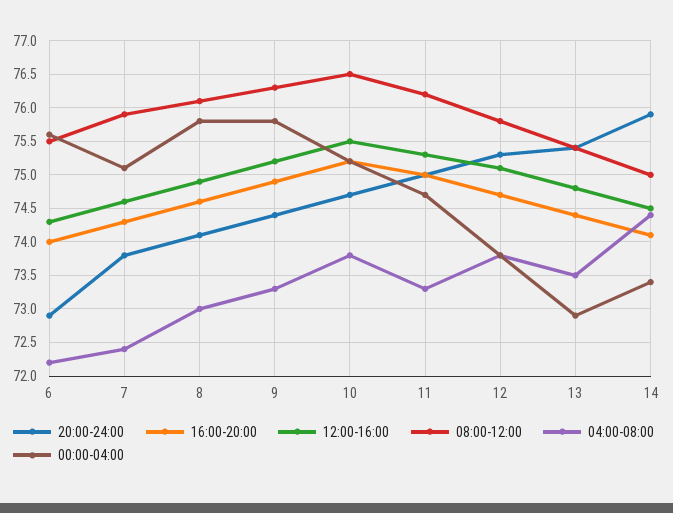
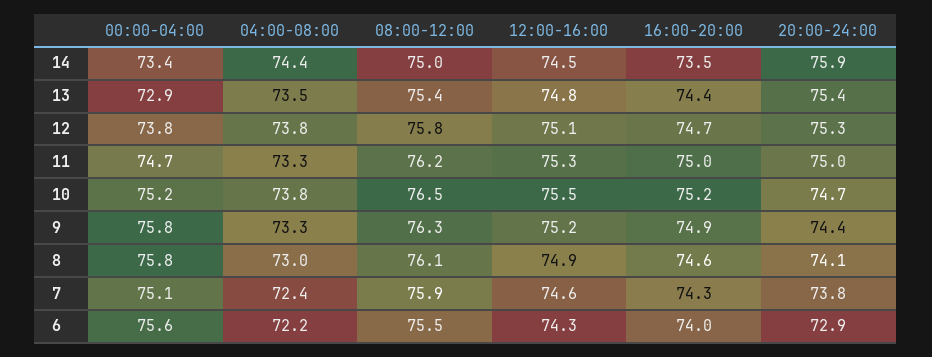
  {
    "20:00-24:00": {
      "6": 72.9,
      "7": 73.8,
      "8": 74.1,
      "9": 74.4,
      "10": 74.7,
      "11": 75,
      "12": 75.3,
      "13": 75.4,
      "14": 75.9
    },
    "16:00-20:00": {
      "6": 74,
      "7": 74.3,
      "8": 74.6,
      "9": 74.9,
      "10": 75.2,
      "11": 75,
      "12": 74.7,
      "13": 74.4,
-     "14": 74.1
+     "14": 73.5
    },
    "12:00-16:00": {
      "6": 74.3,
      "7": 74.6,
      "8": 74.9,
      "9": 75.2,
      "10": 75.5,
      "11": 75.3,
      "12": 75.1,
      "13": 74.8,
      "14": 74.5
    },
    "08:00-12:00": {
      "6": 75.5,
      "7": 75.9,
      "8": 76.1,
      "9": 76.3,
      "10": 76.5,
      "11": 76.2,
      "12": 75.8,
      "13": 75.4,
      "14": 75
    },
    "04:00-08:00": {
      "6": 72.2,
      "7": 72.4,
      "8": 73,
      "9": 73.3,
      "10": 73.8,
      "11": 73.3,
      "12": 73.8,
      "13": 73.5,
      "14": 74.4
    },
    "00:00-04:00": {
      "6": 75.6,
      "7": 75.1,
      "8": 75.8,
      "9": 75.8,
      "10": 75.2,
      "11": 74.7,
      "12": 73.8,
      "13": 72.9,
      "14": 73.4
    }
  }

